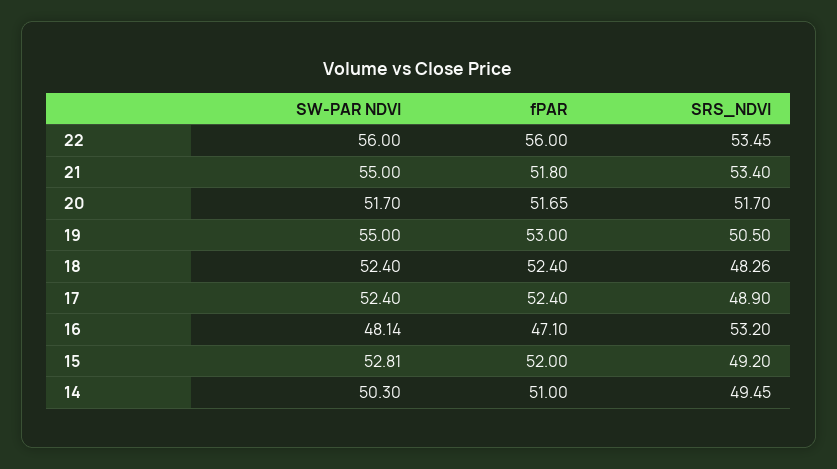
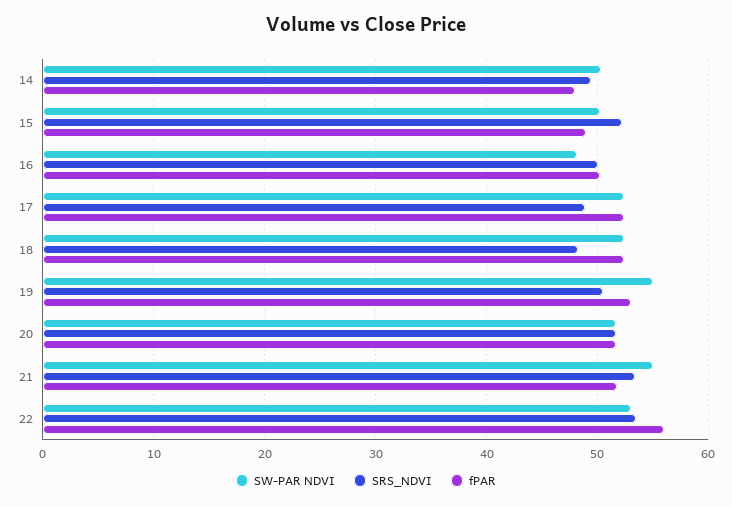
  {
    "SW-PAR NDVI": {
-     "22": 56,
+     "22": 53,
      "21": 55,
      "20": 51.7,
      "19": 55,
      "18": 52.4,
      "17": 52.4,
      "16": 48.14,
-     "15": 52.81,
+     "15": 50,
      "14": 50.3
    },
    "fPAR": {
      "22": 56,
      "21": 51.8,
      "20": 51.65,
      "19": 53,
      "18": 52.4,
      "17": 52.4,
-     "16": 47.1,
+     "16": 50,
-     "15": 52,
+     "15": 49,
-     "14": 51
+     "14": 48
    },
    "SRS_NDVI": {
      "22": 53.45,
      "21": 53.4,
      "20": 51.7,
      "19": 50.5,
      "18": 48.26,
      "17": 48.9,
-     "16": 53.2,
+     "16": 50,
-     "15": 49.2,
+     "15": 52,
      "14": 49.45
    }
  }

